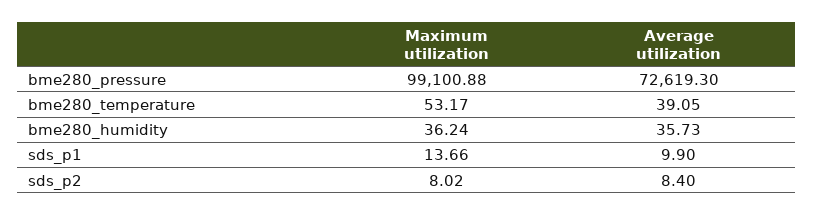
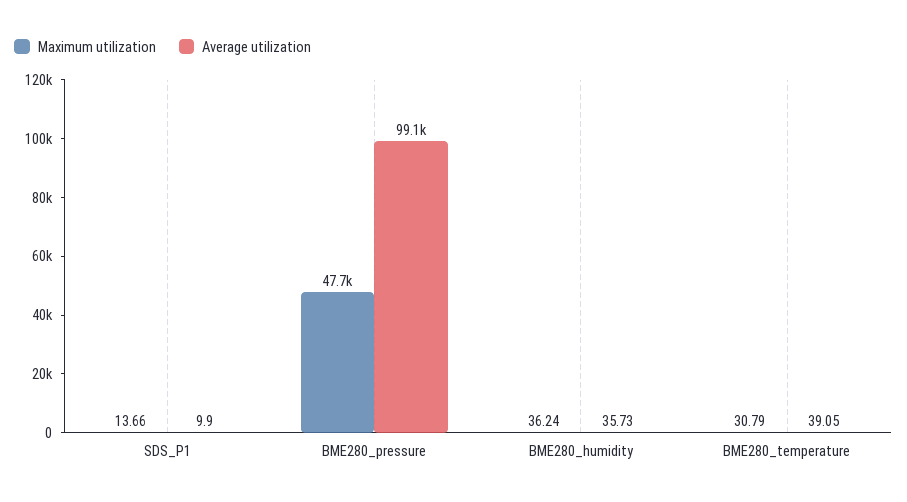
  {
    "Maximum utilization": {
-     "bme280_pressure": 99100.88,
+     "bme280_pressure": 47700,
-     "bme280_temperature": 53.17,
+     "bme280_temperature": 30.79,
      "bme280_humidity": 36.24,
-     "sds_p1": 13.66,
+     "sds_p1": 13.66
-     "sds_p2": 8.02
    },
    "Average utilization": {
-     "bme280_pressure": 72619.3,
+     "bme280_pressure": 99100,
      "bme280_temperature": 39.05,
      "bme280_humidity": 35.73,
-     "sds_p1": 9.9,
+     "sds_p1": 9.9
-     "sds_p2": 8.4
    }
  }

